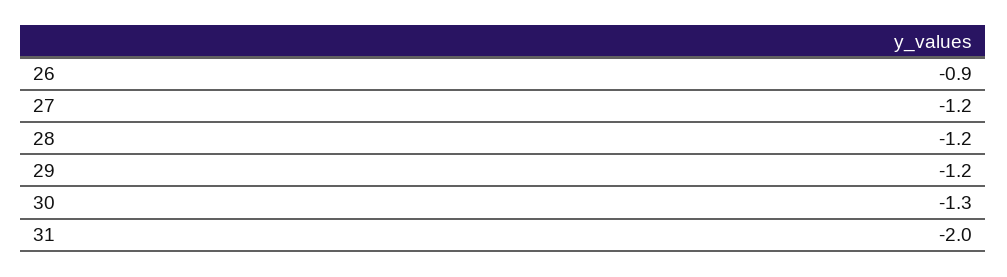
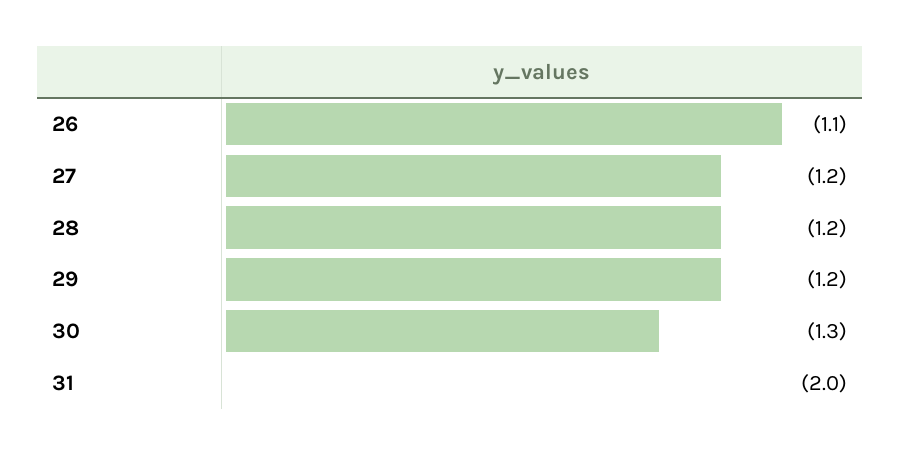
  {
-   "26": -0.9,
+   "26": -1.1,
    "27": -1.2,
    "28": -1.2,
    "29": -1.2,
    "30": -1.3,
    "31": -2
  }

